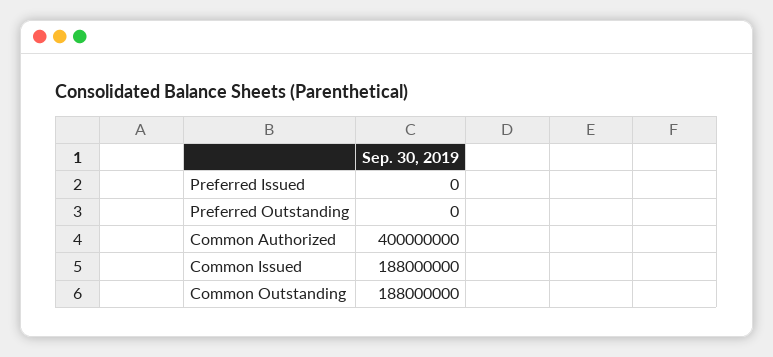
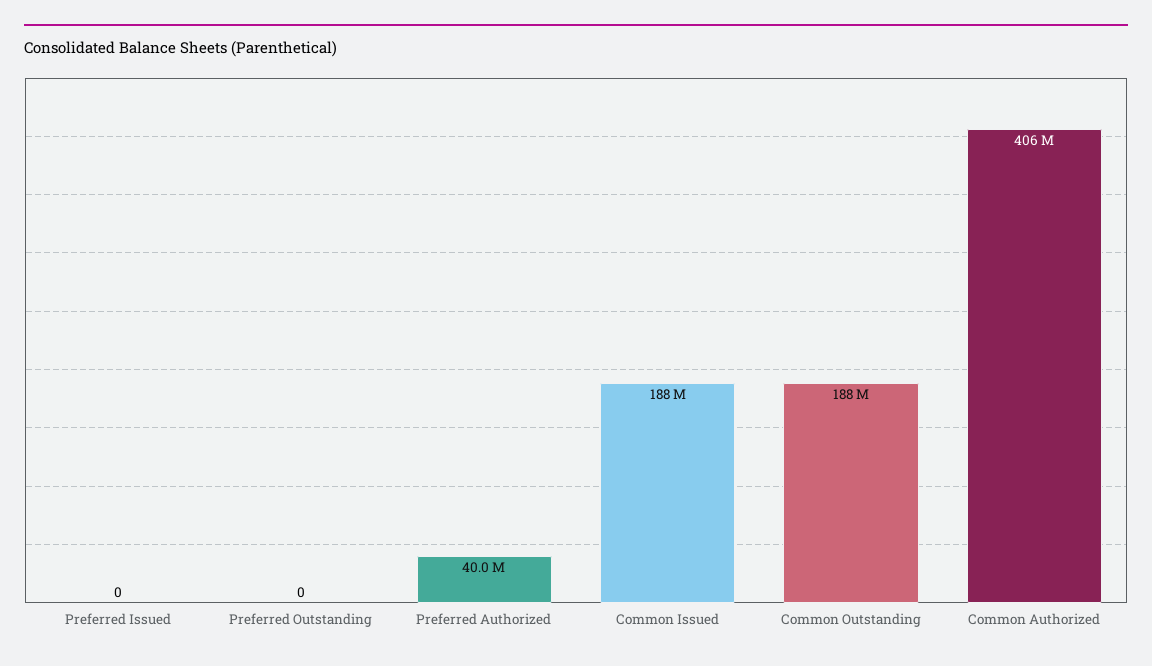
  {
    "Preferred Issued": 0,
    "Preferred Outstanding": 0,
-   "Common Authorized": 400000000,
+   "Common Authorized": 406000000,
    "Common Issued": 188000000,
-   "Common Outstanding": 188000000
+   "Common Outstanding": 188000000,
+   "Preferred Authorized": 40000000
  }

